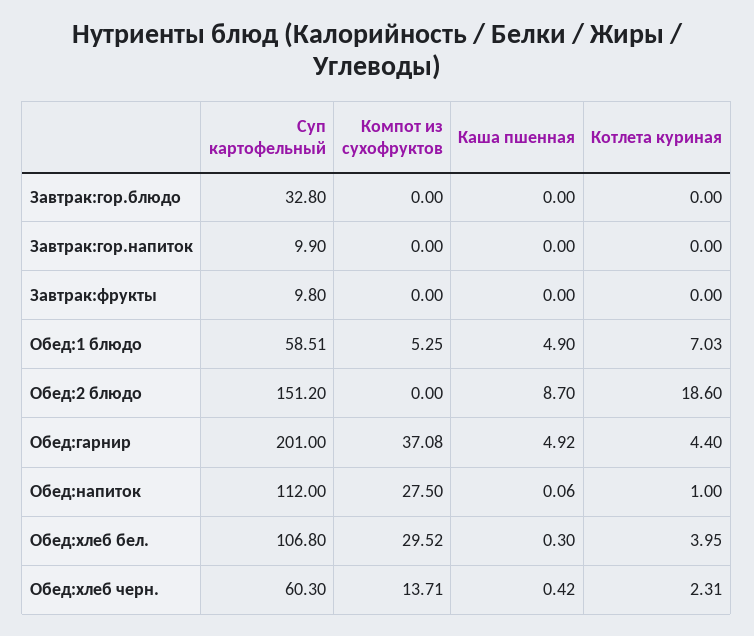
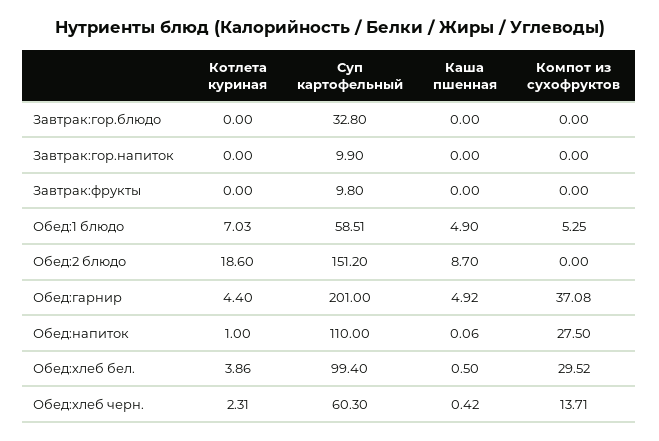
  {
    "Суп картофельный": {
      "Завтрак:гор.блюдо": 32.8,
      "Завтрак:гор.напиток": 9.9,
      "Завтрак:фрукты": 9.8,
      "Обед:1 блюдо": 58.51,
      "Обед:2 блюдо": 151.2,
      "Обед:гарнир": 201,
-     "Обед:напиток": 112,
+     "Обед:напиток": 110,
-     "Обед:хлеб бел.": 106.8,
+     "Обед:хлеб бел.": 99.4,
      "Обед:хлеб черн.": 60.3
    },
    "Компот из сухофруктов": {
      "Завтрак:гор.блюдо": 0,
      "Завтрак:гор.напиток": 0,
      "Завтрак:фрукты": 0,
      "Обед:1 блюдо": 5.25,
      "Обед:2 блюдо": 0,
      "Обед:гарнир": 37.08,
      "Обед:напиток": 27.5,
      "Обед:хлеб бел.": 29.52,
      "Обед:хлеб черн.": 13.71
    },
    "Каша пшенная": {
      "Завтрак:гор.блюдо": 0,
      "Завтрак:гор.напиток": 0,
      "Завтрак:фрукты": 0,
      "Обед:1 блюдо": 4.9,
      "Обед:2 блюдо": 8.7,
      "Обед:гарнир": 4.92,
      "Обед:напиток": 0.06,
-     "Обед:хлеб бел.": 0.3,
+     "Обед:хлеб бел.": 0.5,
      "Обед:хлеб черн.": 0.42
    },
    "Котлета куриная": {
      "Завтрак:гор.блюдо": 0,
      "Завтрак:гор.напиток": 0,
      "Завтрак:фрукты": 0,
      "Обед:1 блюдо": 7.03,
      "Обед:2 блюдо": 18.6,
      "Обед:гарнир": 4.4,
      "Обед:напиток": 1,
-     "Обед:хлеб бел.": 3.95,
+     "Обед:хлеб бел.": 3.86,
      "Обед:хлеб черн.": 2.31
    }
  }

